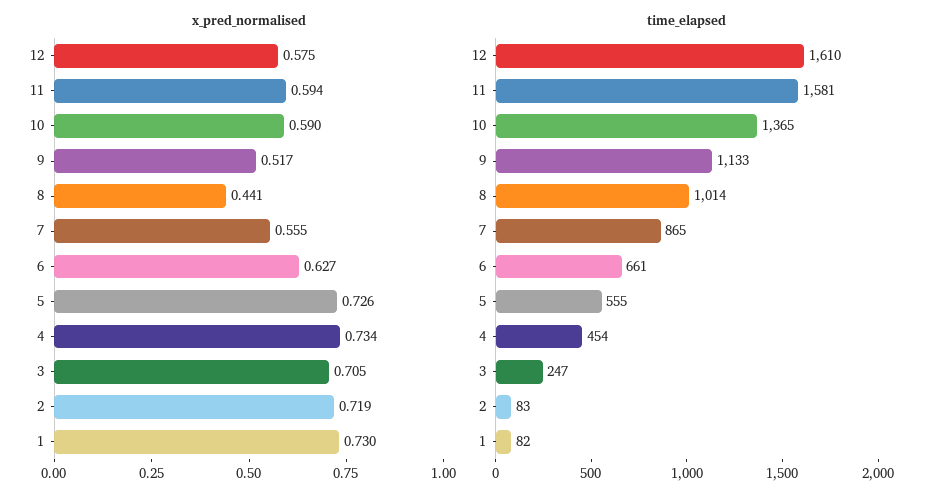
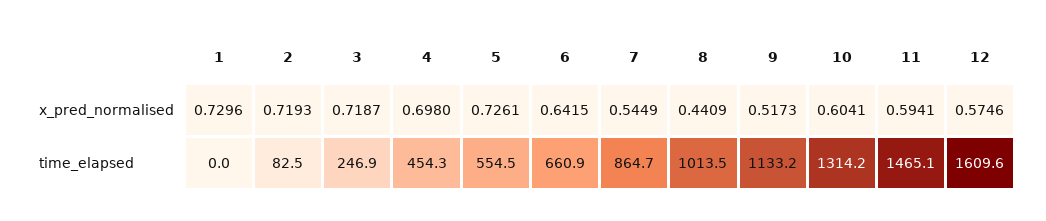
  {
    "x_pred_normalised": {
      "12": 0.5746,
      "11": 0.5941,
-     "10": 0.59,
+     "10": 0.6041,
      "9": 0.5173,
      "8": 0.4409,
-     "7": 0.555,
+     "7": 0.5449,
-     "6": 0.627,
+     "6": 0.6415,
      "5": 0.7261,
-     "4": 0.734,
+     "4": 0.698,
-     "3": 0.705,
+     "3": 0.7187,
      "2": 0.7193,
      "1": 0.7296
    },
    "time_elapsed": {
      "12": 1609.6,
-     "11": 1581,
+     "11": 1465.1,
-     "10": 1365,
+     "10": 1314.2,
      "9": 1133.2,
      "8": 1013.5,
      "7": 864.7,
      "6": 660.9,
      "5": 554.5,
      "4": 454.3,
      "3": 246.9,
      "2": 82.5,
-     "1": 82
+     "1": 0
    }
  }

